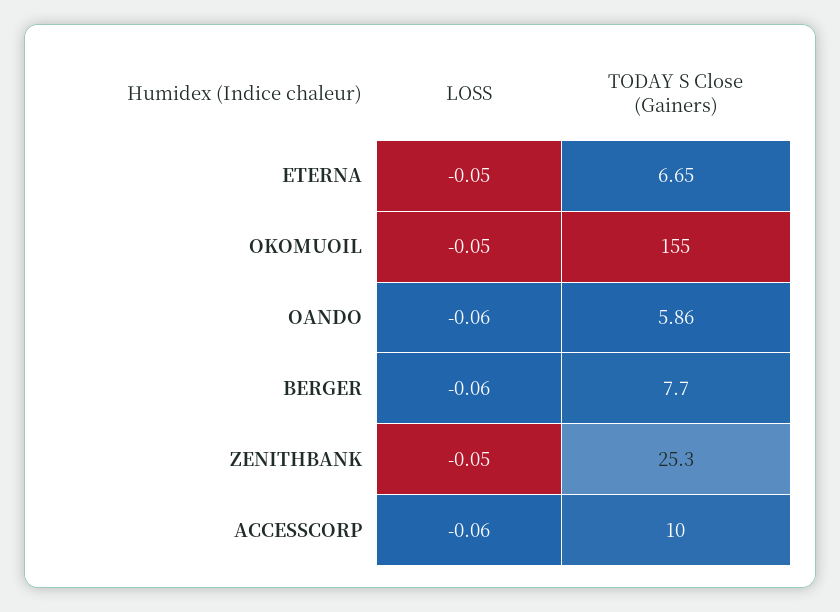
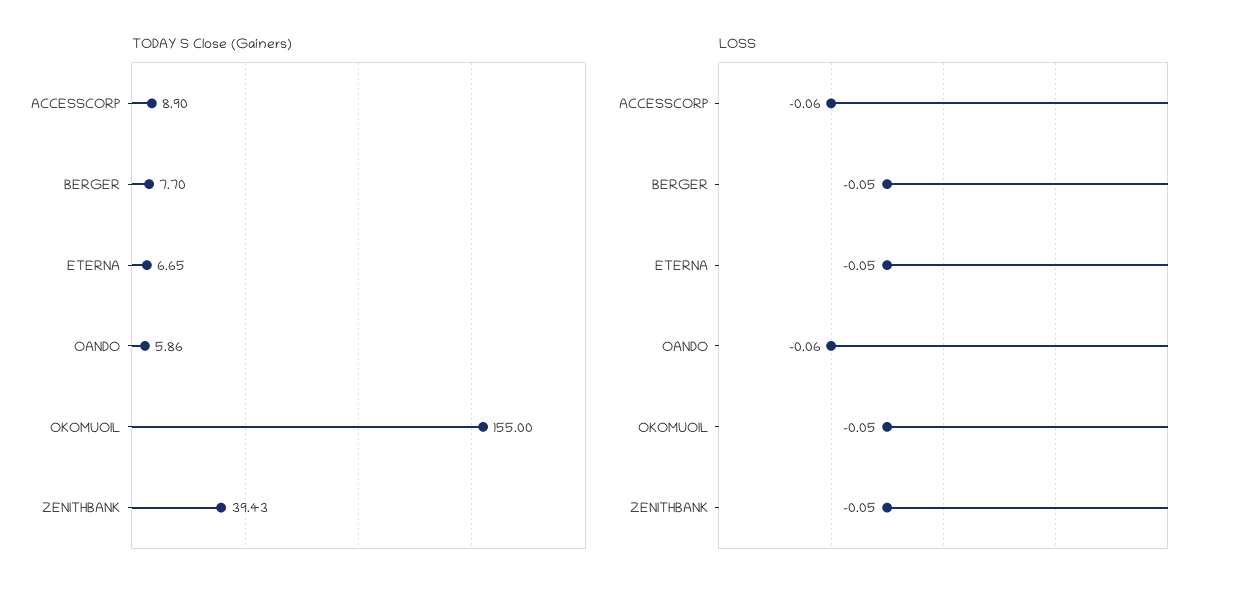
  {
    "LOSS": {
      "ETERNA": -0.05,
      "OKOMUOIL": -0.05,
      "OANDO": -0.06,
-     "BERGER": -0.06,
+     "BERGER": -0.05,
      "ZENITHBANK": -0.05,
      "ACCESSCORP": -0.06
    },
    "TODAY S Close (Gainers)": {
      "ETERNA": 6.65,
      "OKOMUOIL": 155,
      "OANDO": 5.86,
      "BERGER": 7.7,
-     "ZENITHBANK": 25.3,
+     "ZENITHBANK": 39.43,
-     "ACCESSCORP": 10
+     "ACCESSCORP": 8.9
    }
  }

